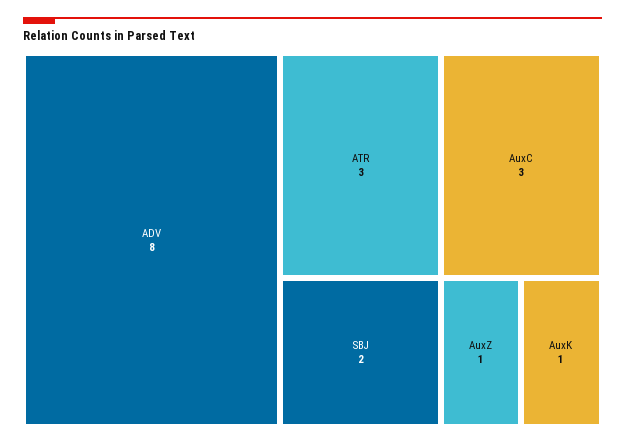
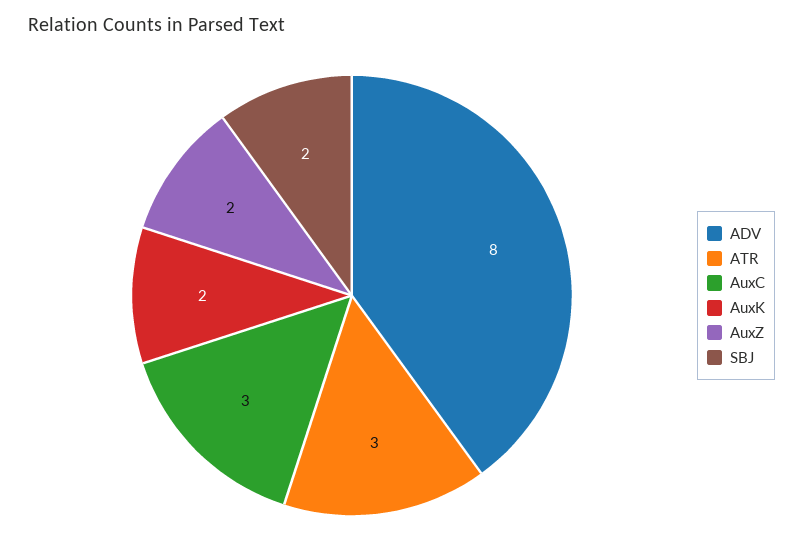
  {
    "ADV": 8,
    "ATR": 3,
    "AuxC": 3,
    "SBJ": 2,
-   "AuxZ": 1,
+   "AuxZ": 2,
-   "AuxK": 1
+   "AuxK": 2
  }

